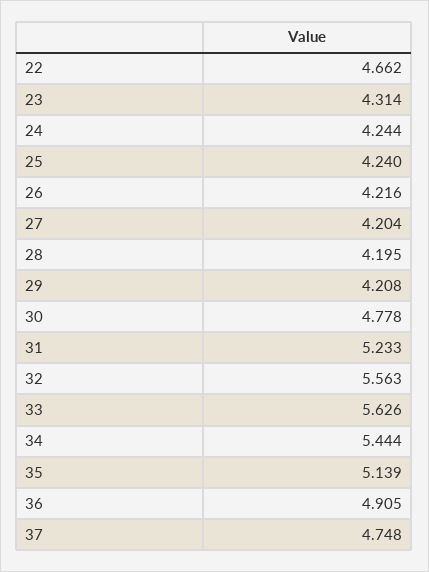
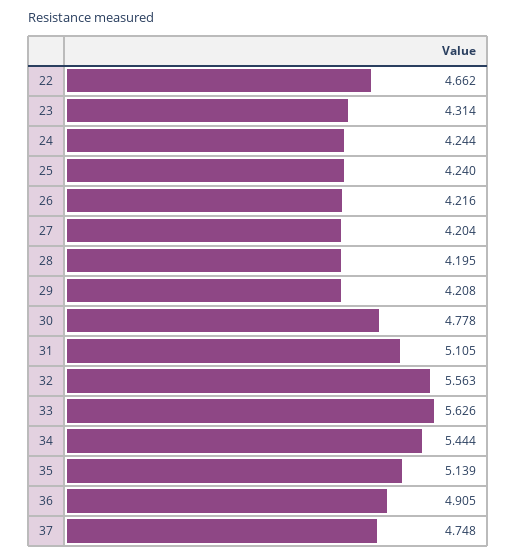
  {
    "22": 4.662,
    "23": 4.314,
    "24": 4.244,
    "25": 4.24,
    "26": 4.216,
    "27": 4.204,
    "28": 4.195,
    "29": 4.208,
    "30": 4.778,
-   "31": 5.233,
+   "31": 5.105,
    "32": 5.563,
    "33": 5.626,
    "34": 5.444,
    "35": 5.139,
    "36": 4.905,
    "37": 4.748
  }

